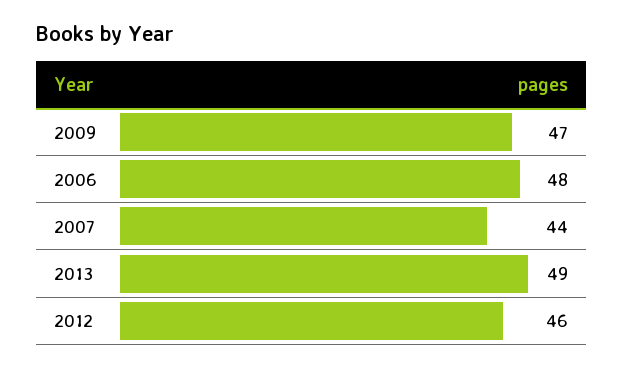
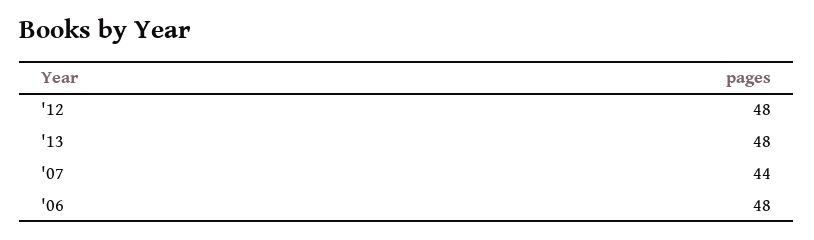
  {
-   "2009": 47,
    "2006": 48,
    "2007": 44,
-   "2013": 49,
+   "2013": 48,
-   "2012": 46
+   "2012": 48
  }

